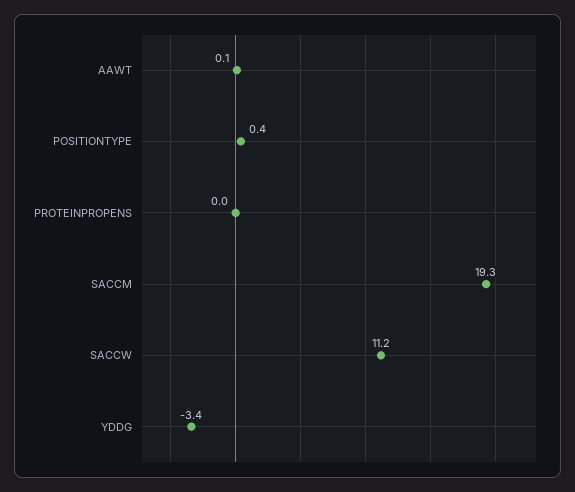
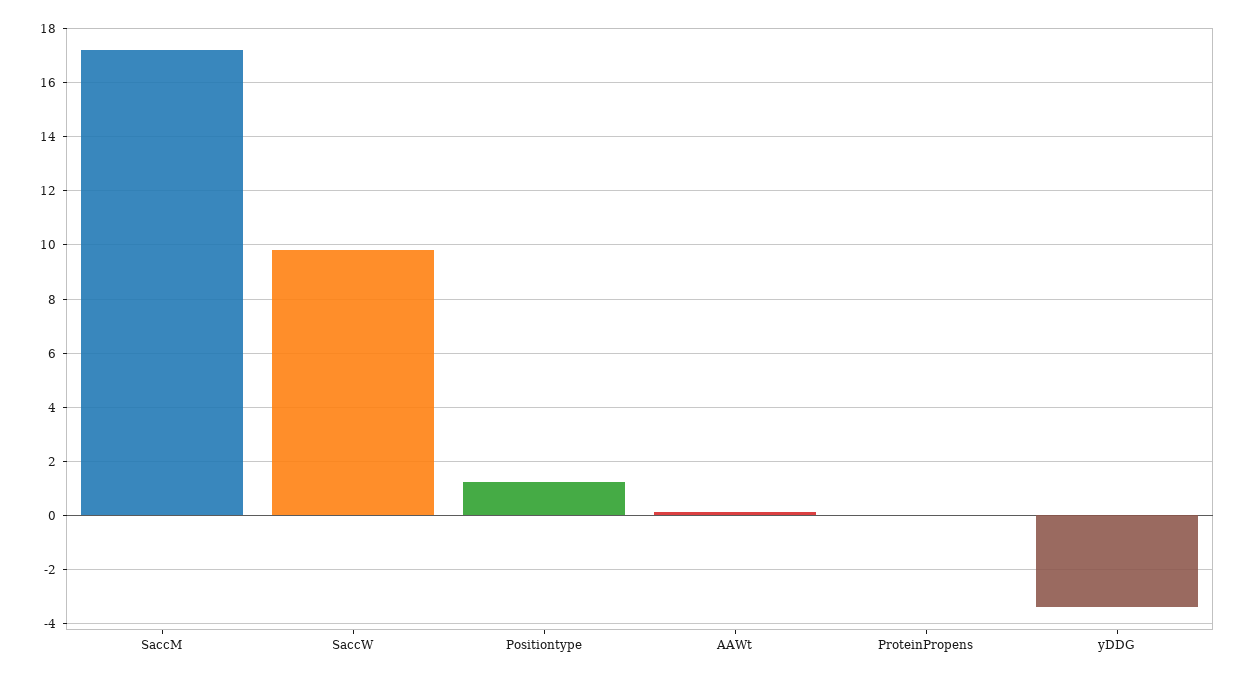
  {
    "AAWT": 0.1,
-   "POSITIONTYPE": 0.4,
+   "POSITIONTYPE": 1.25,
    "PROTEINPROPENS": 0,
-   "SACCM": 19.3,
+   "SACCM": 17.25,
-   "SACCW": 11.2,
+   "SACCW": 9.75,
    "YDDG": -3.4
  }

